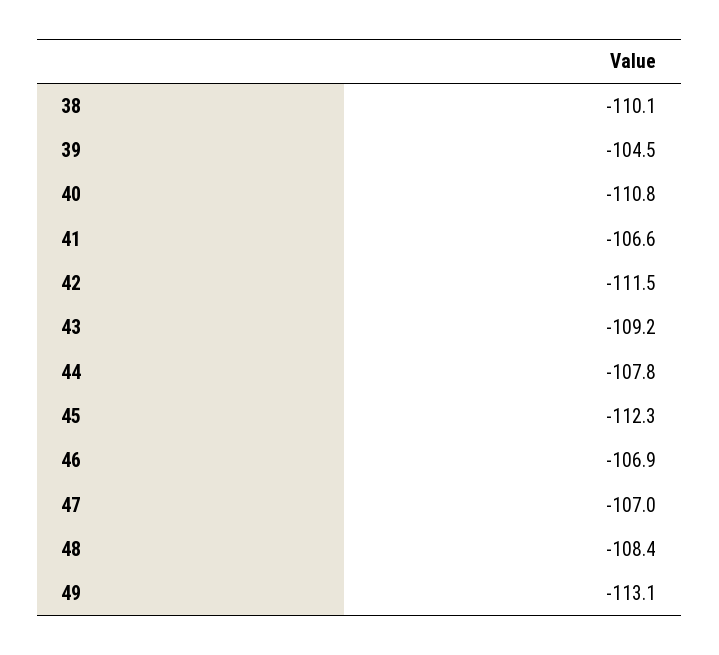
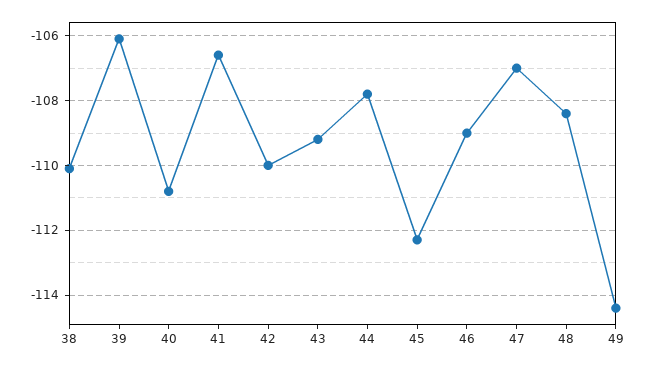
  {
    "38": -110.1,
-   "39": -104.5,
+   "39": -106,
    "40": -110.8,
    "41": -106.6,
-   "42": -111.5,
+   "42": -110,
    "43": -109.2,
    "44": -107.8,
    "45": -112.3,
-   "46": -106.9,
+   "46": -109,
    "47": -107,
    "48": -108.4,
-   "49": -113.1
+   "49": -114.5
  }

